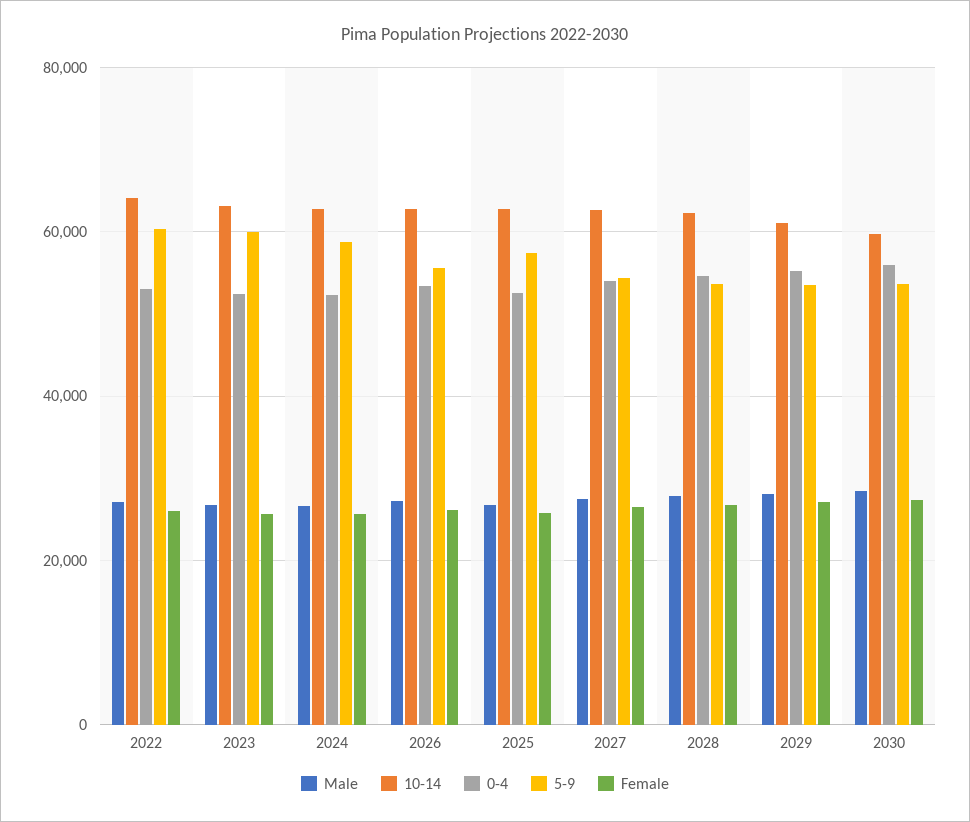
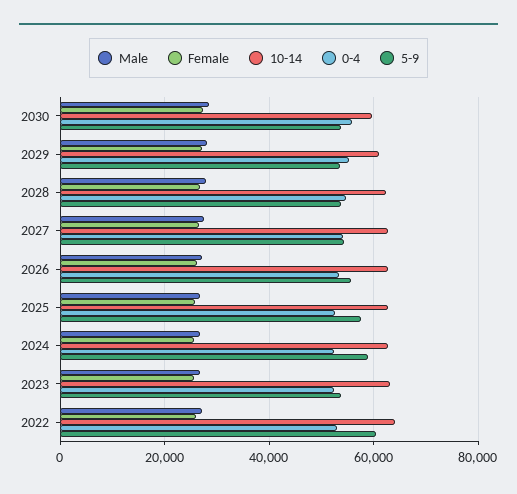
  {
    "Male": {
      "2022": 28000,
      "2023": 26000,
      "2024": 26000,
      "2026": 28000,
      "2025": 26000,
      "2027": 28000,
      "2028": 28000,
      "2029": 28000,
      "2030": 28000
    },
    "10-14": {
      "2022": 64000,
      "2023": 64000,
      "2024": 62000,
      "2026": 62000,
      "2025": 62000,
      "2027": 62000,
      "2028": 62000,
      "2029": 62000,
      "2030": 60000
    },
    "0-4": {
      "2022": 54000,
      "2023": 52000,
      "2024": 52000,
      "2026": 54000,
      "2025": 52000,
      "2027": 54000,
      "2028": 54000,
      "2029": 56000,
      "2030": 56000
    },
    "5-9": {
      "2022": 60000,
-     "2023": 60000,
+     "2023": 54000,
      "2024": 58000,
      "2026": 56000,
      "2025": 58000,
      "2027": 54000,
      "2028": 54000,
      "2029": 54000,
      "2030": 54000
    },
    "Female": {
      "2022": 26000,
      "2023": 26000,
      "2024": 26000,
      "2026": 26000,
      "2025": 26000,
      "2027": 26000,
      "2028": 26000,
      "2029": 28000,
      "2030": 28000
    }
  }

